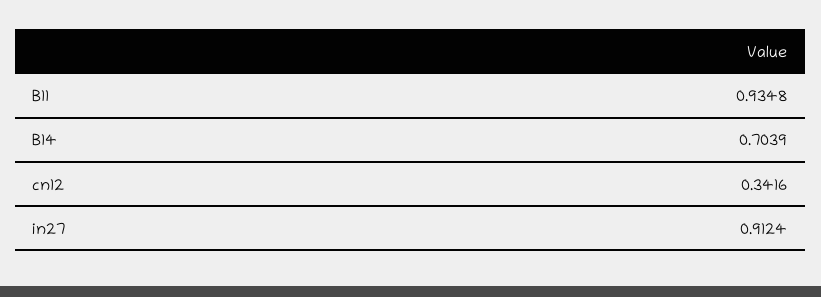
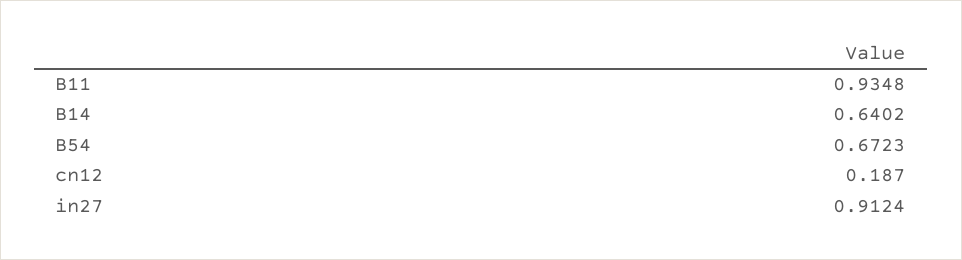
  {
    "B11": 0.9348,
-   "B14": 0.7039,
+   "B14": 0.6402,
-   "cn12": 0.3416,
+   "cn12": 0.187,
-   "in27": 0.9124
+   "in27": 0.9124,
+   "B54": 0.6723
  }

